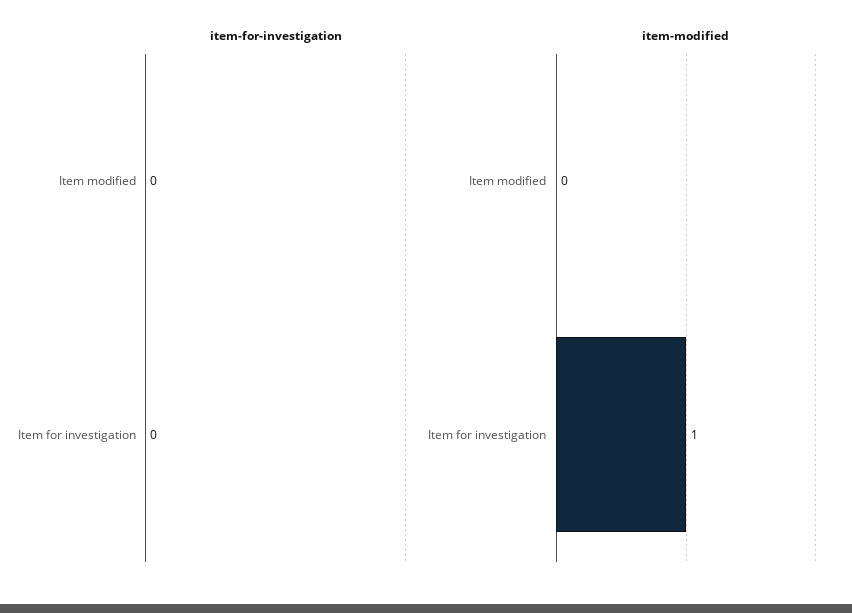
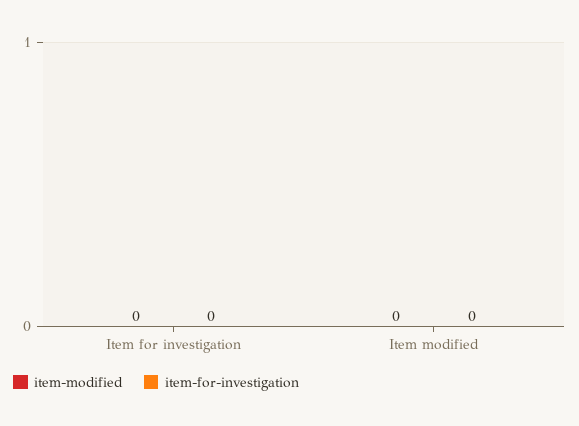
  {
    "item-for-investigation": {
      "Item modified": 0,
      "Item for investigation": 0
    },
    "item-modified": {
      "Item modified": 0,
-     "Item for investigation": 1
+     "Item for investigation": 0
    }
  }

